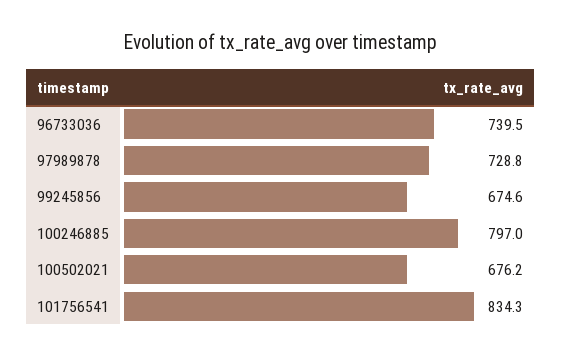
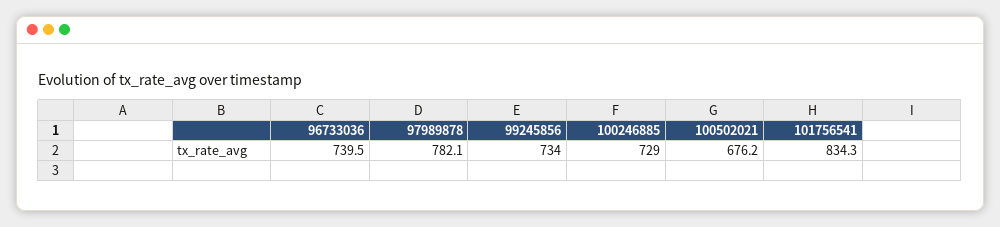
  {
    "96733036": 739.5,
-   "97989878": 728.8,
+   "97989878": 782.1,
-   "99245856": 674.6,
+   "99245856": 734,
-   "100246885": 797,
+   "100246885": 729,
    "100502021": 676.2,
    "101756541": 834.3
  }

